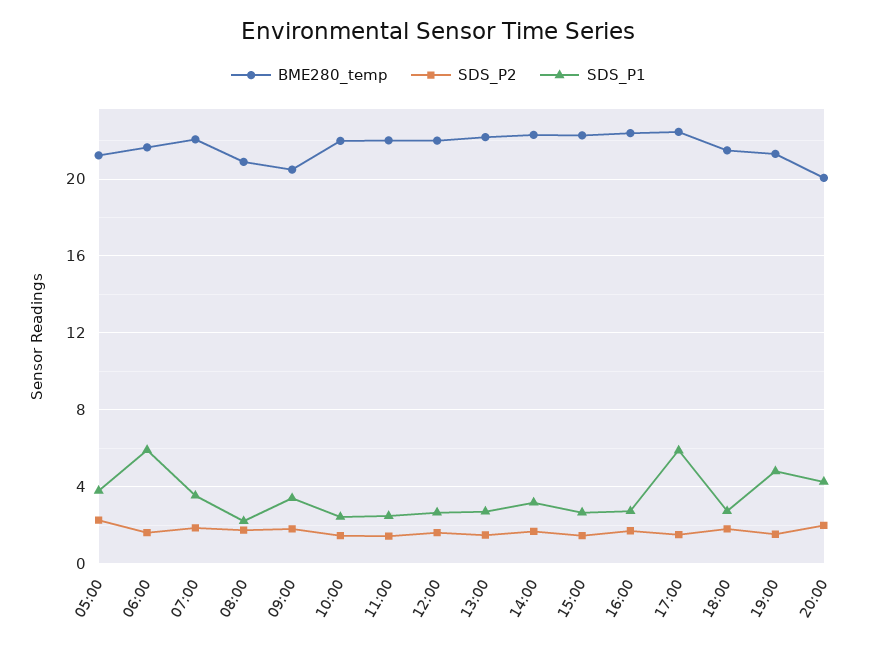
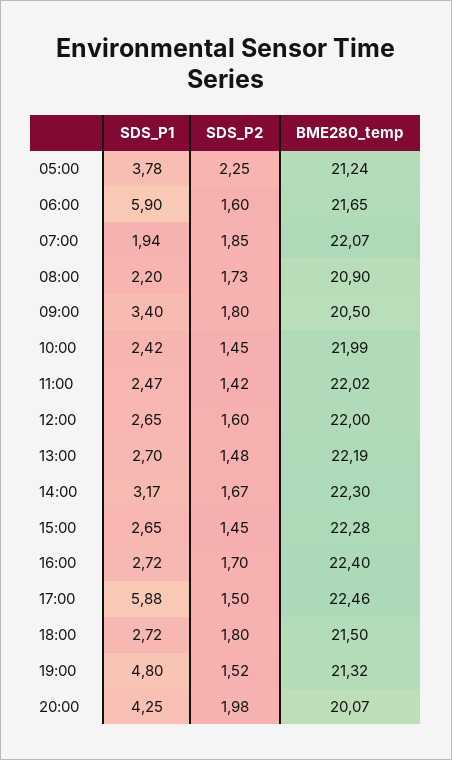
  {
    "BME280_temp": {
      "05:00": 21.24,
      "06:00": 21.65,
      "07:00": 22.07,
      "08:00": 20.9,
      "09:00": 20.5,
      "10:00": 21.99,
      "11:00": 22.02,
      "12:00": 22,
      "13:00": 22.19,
      "14:00": 22.3,
      "15:00": 22.28,
      "16:00": 22.4,
      "17:00": 22.46,
      "18:00": 21.5,
      "19:00": 21.32,
      "20:00": 20.07
    },
    "SDS_P2": {
      "05:00": 2.25,
      "06:00": 1.6,
      "07:00": 1.85,
      "08:00": 1.73,
      "09:00": 1.8,
      "10:00": 1.45,
      "11:00": 1.42,
      "12:00": 1.6,
      "13:00": 1.48,
      "14:00": 1.67,
      "15:00": 1.45,
      "16:00": 1.7,
      "17:00": 1.5,
      "18:00": 1.8,
      "19:00": 1.52,
      "20:00": 1.98
    },
    "SDS_P1": {
      "05:00": 3.78,
      "06:00": 5.9,
-     "07:00": 3.5,
+     "07:00": 1.94,
      "08:00": 2.2,
      "09:00": 3.4,
      "10:00": 2.42,
      "11:00": 2.47,
      "12:00": 2.65,
      "13:00": 2.7,
      "14:00": 3.17,
      "15:00": 2.65,
      "16:00": 2.72,
      "17:00": 5.88,
      "18:00": 2.72,
      "19:00": 4.8,
      "20:00": 4.25
    }
  }

